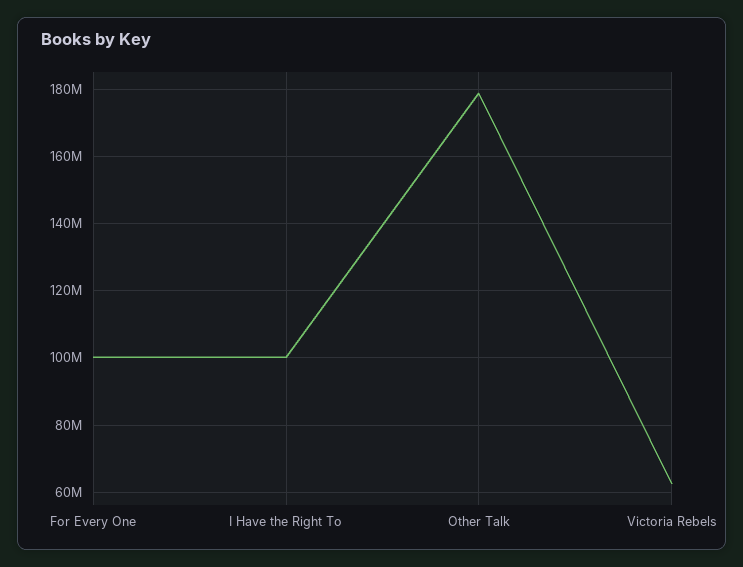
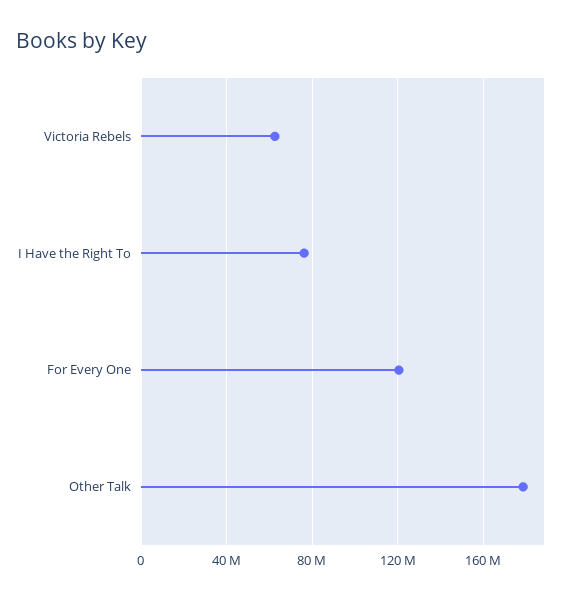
  {
-   "For Every One": 100000000,
+   "For Every One": 120000000,
-   "I Have the Right To": 100000000,
+   "I Have the Right To": 75000000,
    "Other Talk": 178000000,
    "Victoria Rebels": 62000000
  }

